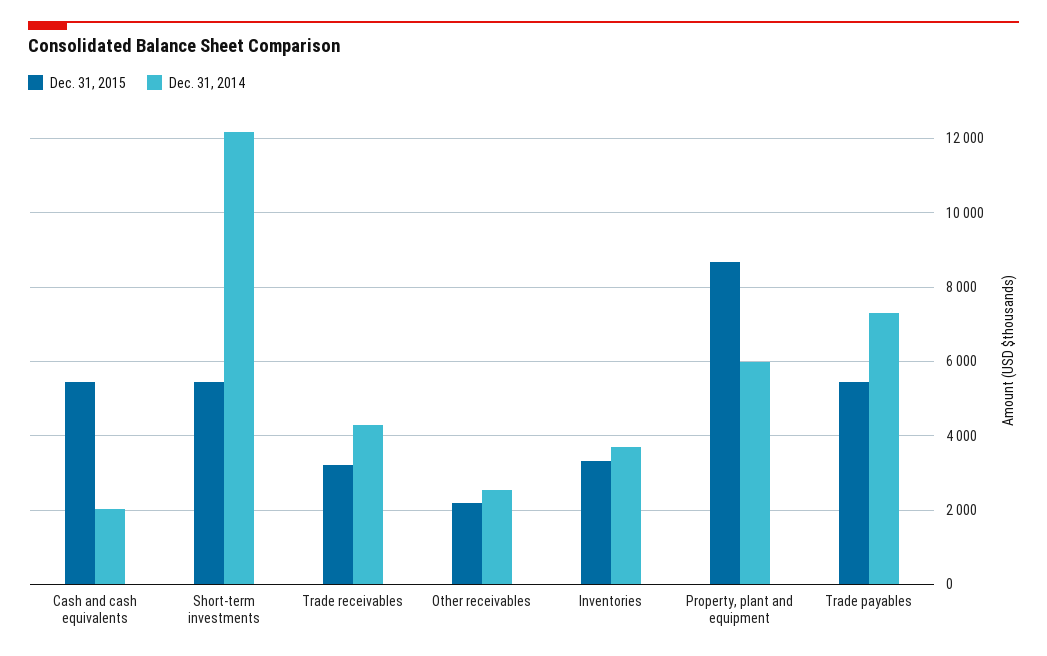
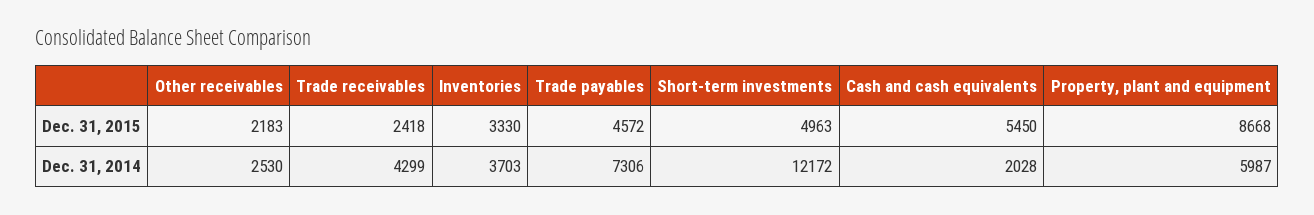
  {
    "Dec. 31, 2015": {
      "Cash and cash equivalents": 5450,
-     "Short-term investments": 5400,
+     "Short-term investments": 4963,
-     "Trade receivables": 3200,
+     "Trade receivables": 2418,
      "Other receivables": 2183,
      "Inventories": 3330,
      "Property, plant and equipment": 8668,
-     "Trade payables": 5400
+     "Trade payables": 4572
    },
    "Dec. 31, 2014": {
      "Cash and cash equivalents": 2028,
      "Short-term investments": 12172,
      "Trade receivables": 4299,
      "Other receivables": 2530,
      "Inventories": 3703,
      "Property, plant and equipment": 5987,
      "Trade payables": 7306
    }
  }

